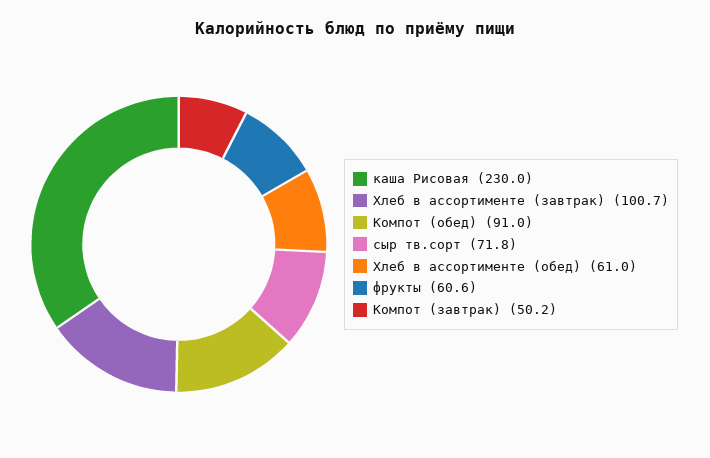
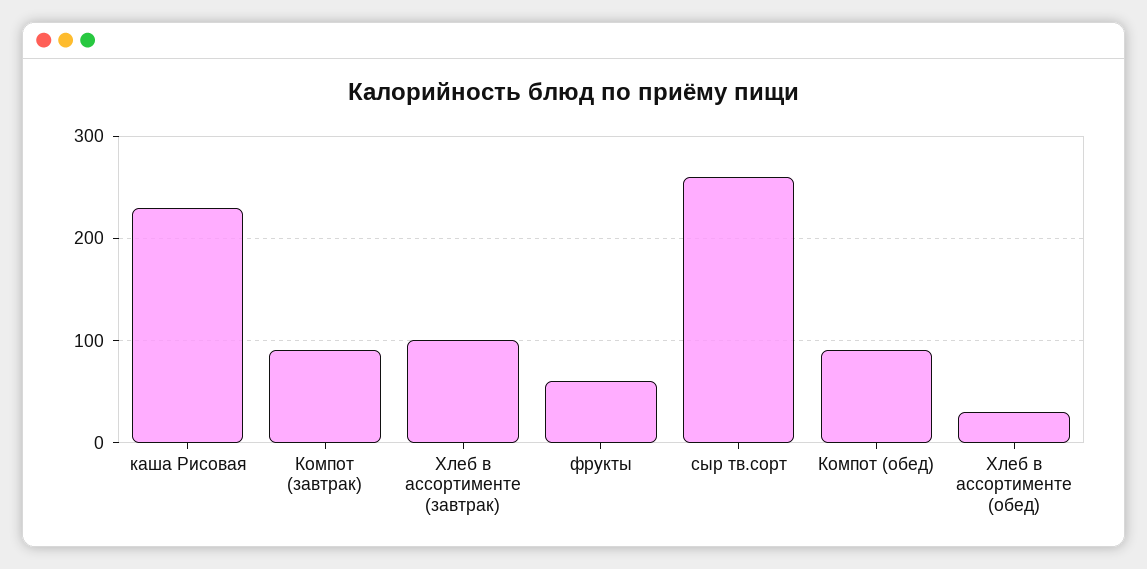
  {
    "каша Рисовая": 230,
    "Хлеб в ассортименте (завтрак)": 100.7,
    "Компот (обед)": 91,
-   "сыр тв.сорт": 71.8,
+   "сыр тв.сорт": 260,
-   "Хлеб в ассортименте (обед)": 61,
+   "Хлеб в ассортименте (обед)": 30,
    "фрукты": 60.6,
-   "Компот (завтрак)": 50.2
+   "Компот (завтрак)": 90
  }

